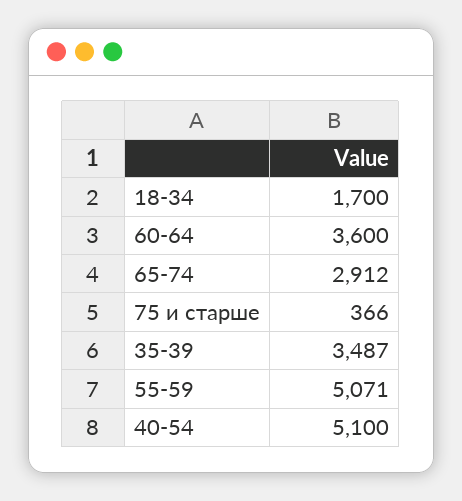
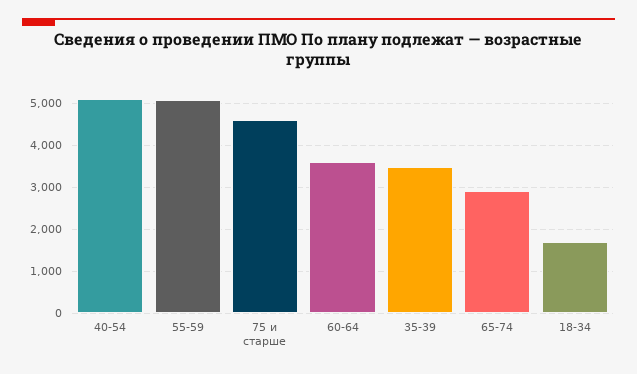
  {
    "18-34": 1700,
    "60-64": 3600,
    "65-74": 2912,
-   "75 и старше": 366,
+   "75 и старше": 4600,
    "35-39": 3487,
    "55-59": 5071,
    "40-54": 5100
  }

